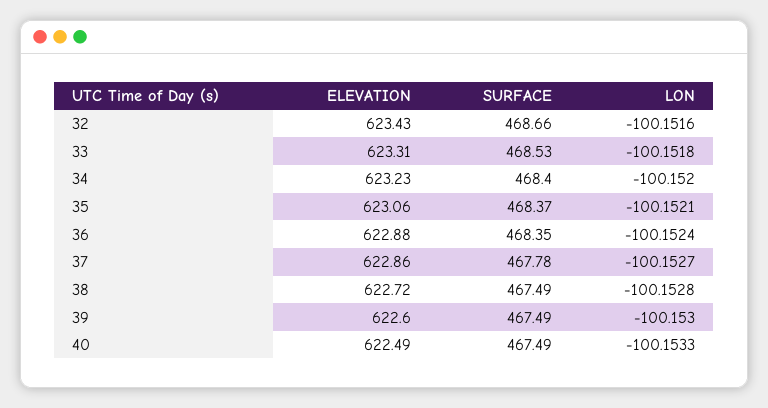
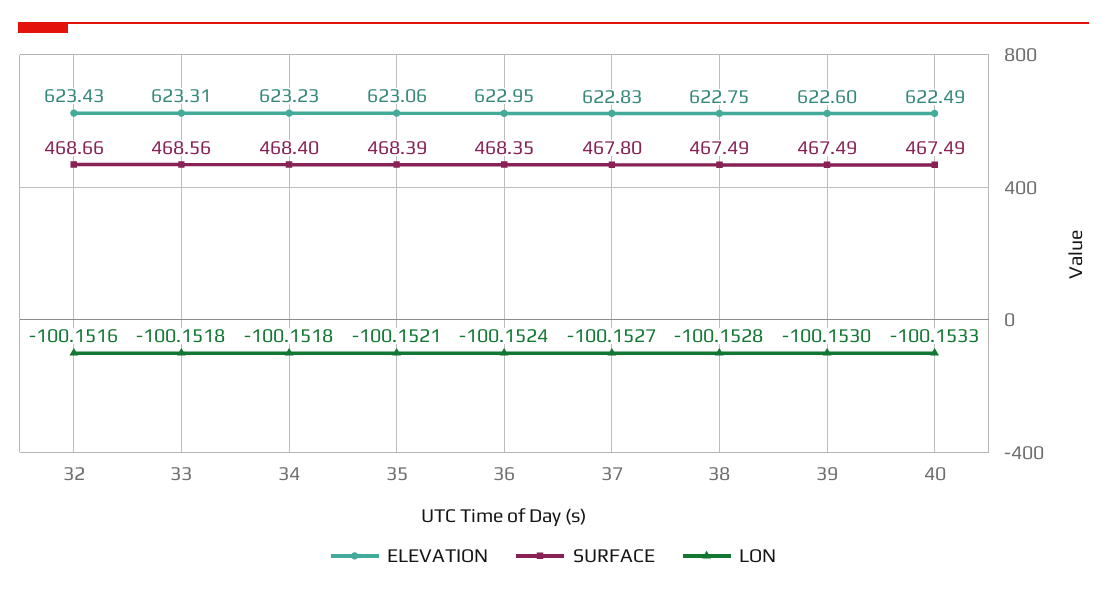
  {
    "ELEVATION": {
      "32": 623.43,
      "33": 623.31,
      "34": 623.23,
      "35": 623.06,
-     "36": 622.88,
+     "36": 622.95,
-     "37": 622.86,
+     "37": 622.83,
-     "38": 622.72,
+     "38": 622.75,
      "39": 622.6,
      "40": 622.49
    },
    "SURFACE": {
      "32": 468.66,
-     "33": 468.53,
+     "33": 468.56,
      "34": 468.4,
-     "35": 468.37,
+     "35": 468.39,
      "36": 468.35,
-     "37": 467.78,
+     "37": 467.8,
      "38": 467.49,
      "39": 467.49,
      "40": 467.49
    },
    "LON": {
      "32": -100.1516,
      "33": -100.1518,
-     "34": -100.152,
+     "34": -100.1518,
      "35": -100.1521,
      "36": -100.1524,
      "37": -100.1527,
      "38": -100.1528,
      "39": -100.153,
      "40": -100.1533
    }
  }

